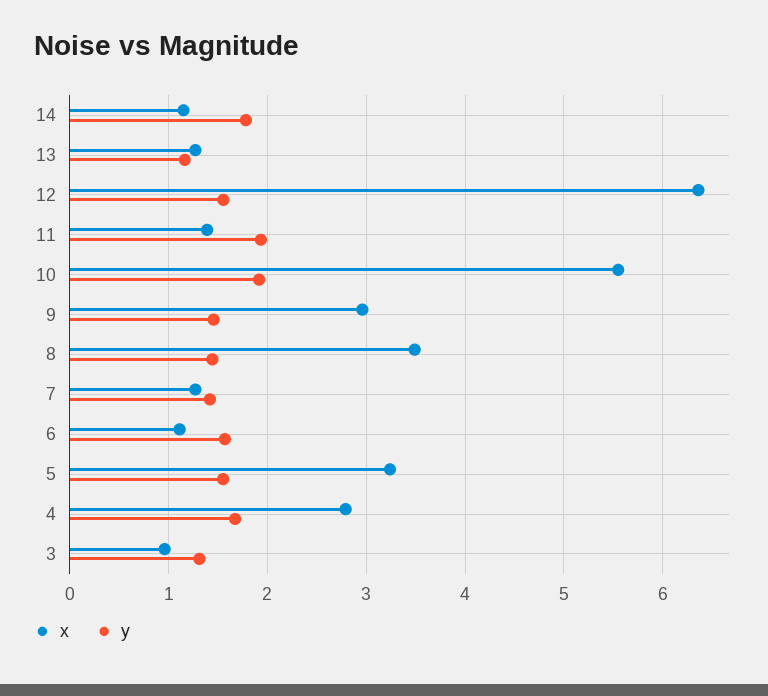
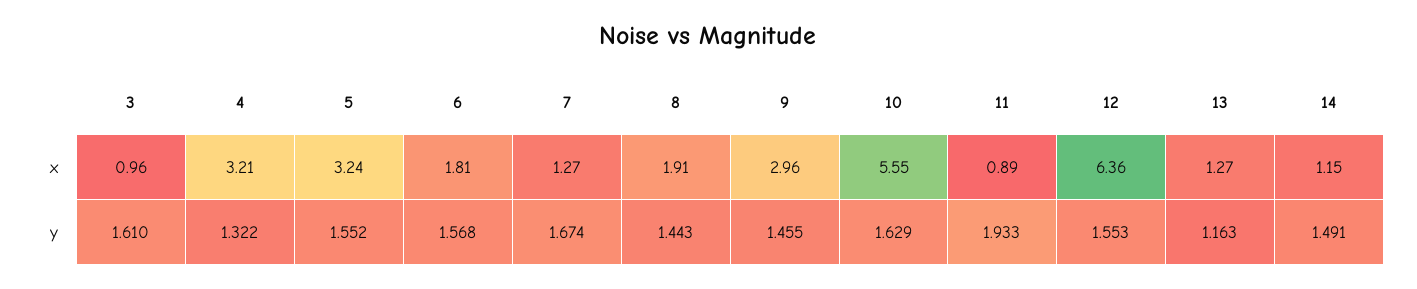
  {
    "x": {
      "14": 1.15,
      "13": 1.27,
      "12": 6.36,
-     "11": 1.4,
+     "11": 0.89,
      "10": 5.55,
      "9": 2.96,
-     "8": 3.5,
+     "8": 1.91,
      "7": 1.27,
-     "6": 1.1,
+     "6": 1.81,
      "5": 3.24,
-     "4": 2.8,
+     "4": 3.21,
      "3": 0.96
    },
    "y": {
-     "14": 1.8,
+     "14": 1.491,
      "13": 1.163,
      "12": 1.553,
      "11": 1.933,
-     "10": 1.9,
+     "10": 1.629,
      "9": 1.455,
      "8": 1.443,
-     "7": 1.4,
+     "7": 1.674,
      "6": 1.568,
      "5": 1.552,
-     "4": 1.7,
+     "4": 1.322,
-     "3": 1.3
+     "3": 1.61
    }
  }

